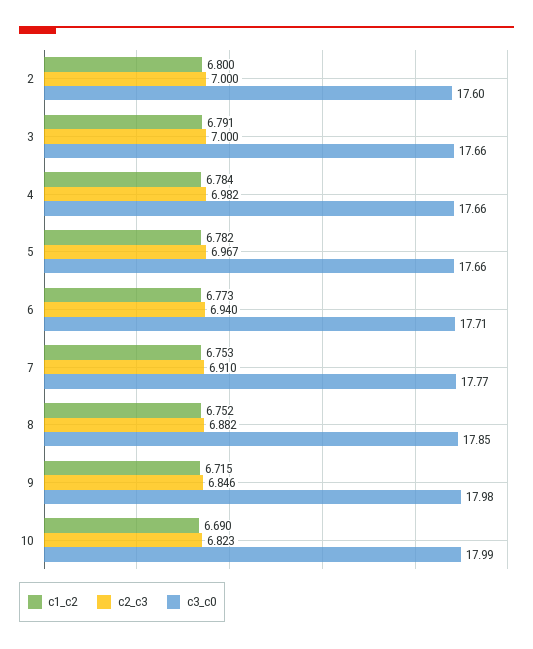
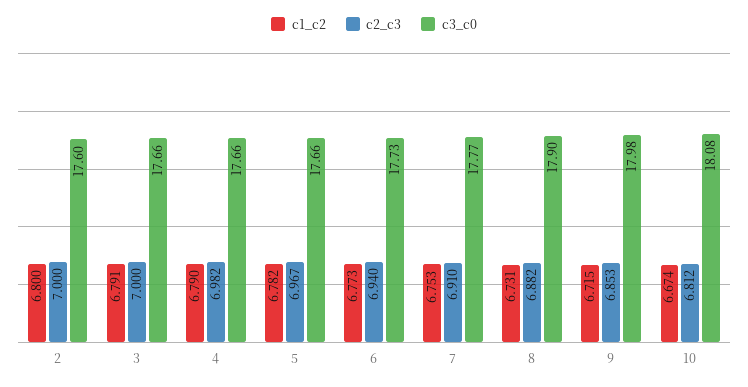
  {
    "c1_c2": {
      "2": 6.8,
      "3": 6.791,
-     "4": 6.784,
+     "4": 6.79,
      "5": 6.782,
      "6": 6.773,
      "7": 6.753,
-     "8": 6.752,
+     "8": 6.731,
      "9": 6.715,
-     "10": 6.69
+     "10": 6.674
    },
    "c2_c3": {
      "2": 7,
      "3": 7,
      "4": 6.982,
      "5": 6.967,
      "6": 6.94,
      "7": 6.91,
      "8": 6.882,
-     "9": 6.846,
+     "9": 6.853,
-     "10": 6.823
+     "10": 6.812
    },
    "c3_c0": {
      "2": 17.6,
      "3": 17.66,
      "4": 17.66,
      "5": 17.66,
-     "6": 17.71,
+     "6": 17.73,
      "7": 17.77,
-     "8": 17.85,
+     "8": 17.9,
      "9": 17.98,
-     "10": 17.99
+     "10": 18.08
    }
  }

